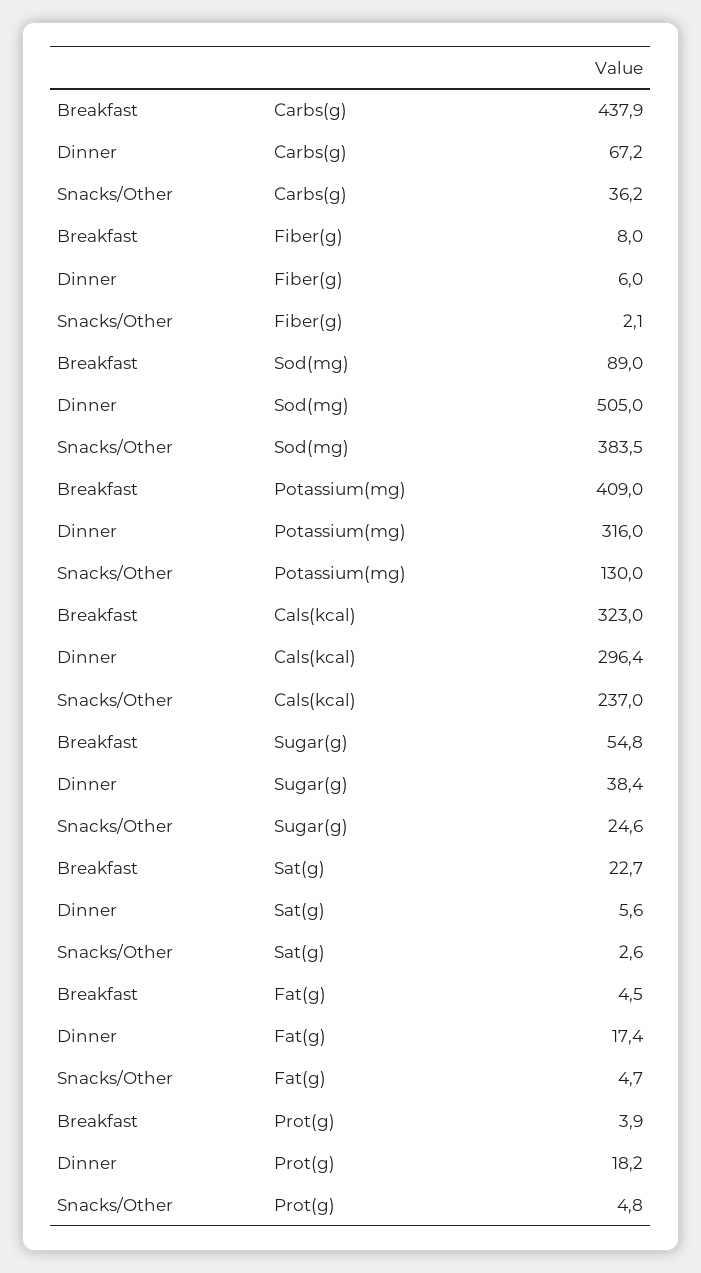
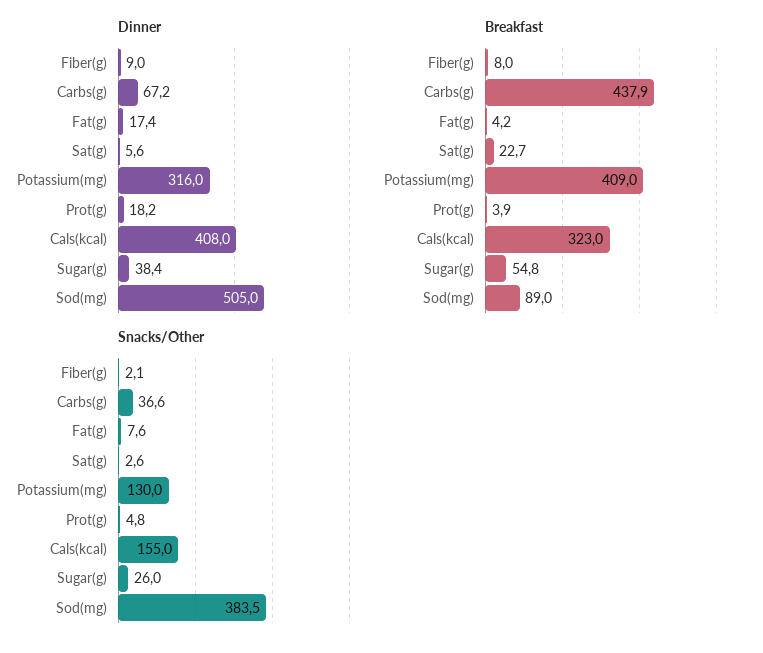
  {
    "Breakfast": {
      "Carbs(g)": 437.9,
      "Fiber(g)": 8,
      "Sod(mg)": 89,
      "Potassium(mg)": 409,
      "Cals(kcal)": 323,
      "Sugar(g)": 54.8,
      "Sat(g)": 22.7,
-     "Fat(g)": 4.5,
+     "Fat(g)": 4.2,
      "Prot(g)": 3.9
    },
    "Dinner": {
      "Carbs(g)": 67.2,
-     "Fiber(g)": 6,
+     "Fiber(g)": 9,
      "Sod(mg)": 505,
      "Potassium(mg)": 316,
-     "Cals(kcal)": 296.4,
+     "Cals(kcal)": 408,
      "Sugar(g)": 38.4,
      "Sat(g)": 5.6,
      "Fat(g)": 17.4,
      "Prot(g)": 18.2
    },
    "Snacks/Other": {
-     "Carbs(g)": 36.2,
+     "Carbs(g)": 36.6,
      "Fiber(g)": 2.1,
      "Sod(mg)": 383.5,
      "Potassium(mg)": 130,
-     "Cals(kcal)": 237,
+     "Cals(kcal)": 155,
-     "Sugar(g)": 24.6,
+     "Sugar(g)": 26,
      "Sat(g)": 2.6,
-     "Fat(g)": 4.7,
+     "Fat(g)": 7.6,
      "Prot(g)": 4.8
    }
  }

